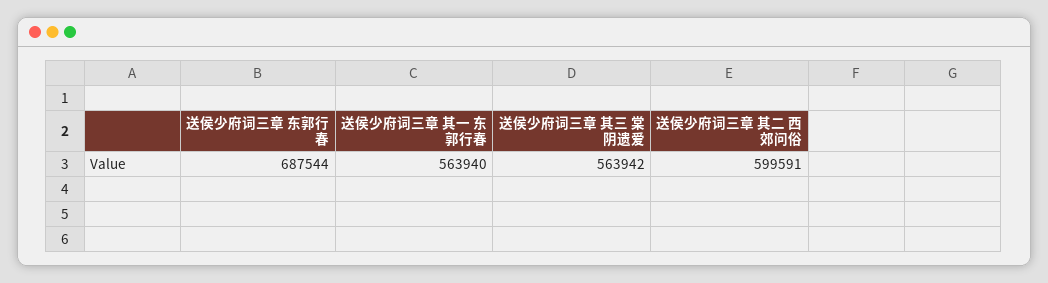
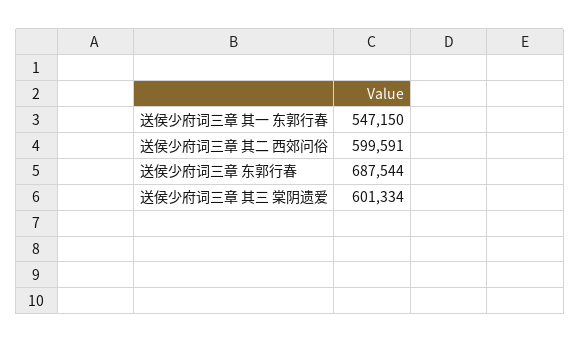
  {
    "送侯少府词三章 东郭行春": 687544,
-   "送侯少府词三章 其一 东郭行春": 563940,
+   "送侯少府词三章 其一 东郭行春": 547150,
-   "送侯少府词三章 其三 棠阴遗爱": 563942,
+   "送侯少府词三章 其三 棠阴遗爱": 601334,
    "送侯少府词三章 其二 西郊问俗": 599591
  }

